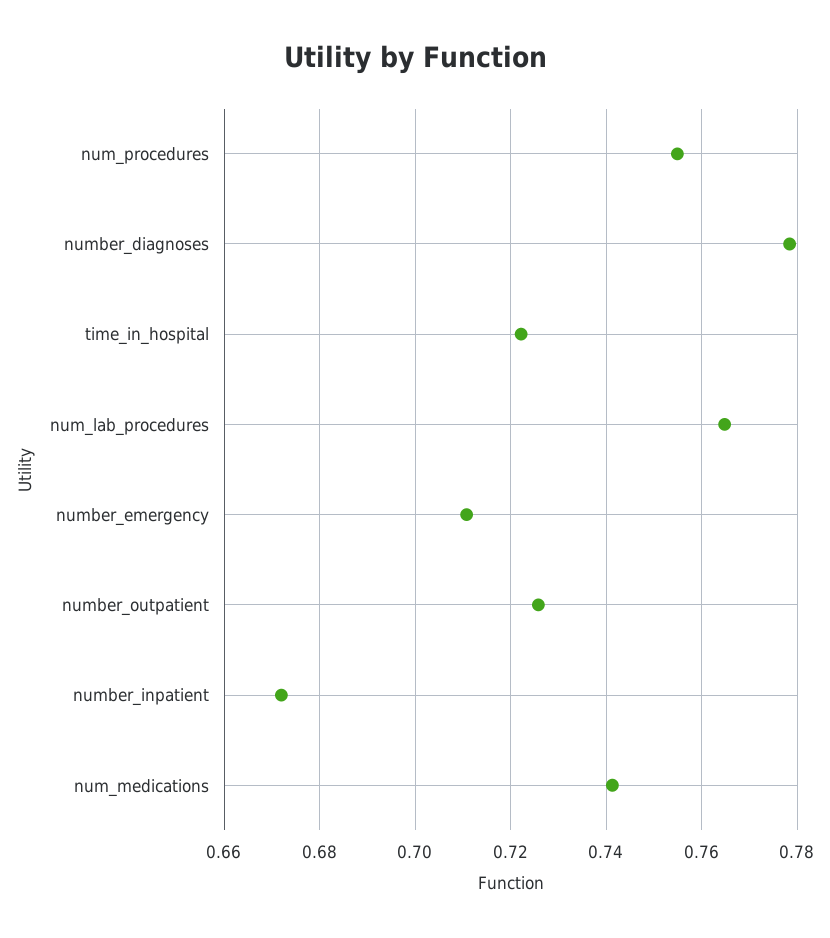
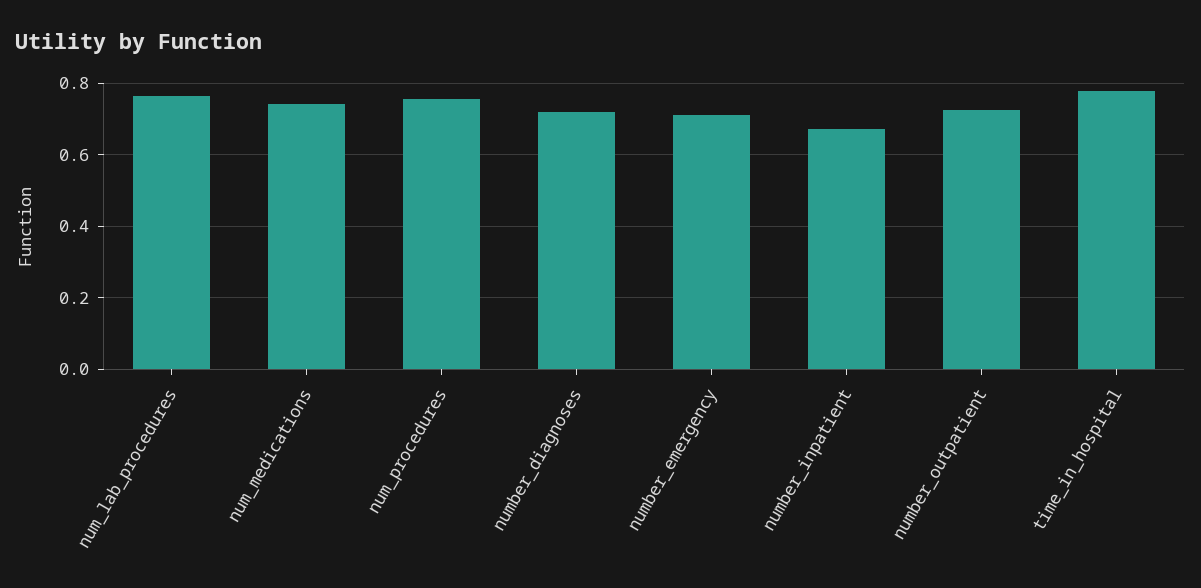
  {
    "num_procedures": 0.754,
-   "number_diagnoses": 0.778,
+   "number_diagnoses": 0.72,
-   "time_in_hospital": 0.722,
+   "time_in_hospital": 0.78,
    "num_lab_procedures": 0.764,
    "number_emergency": 0.71,
    "number_outpatient": 0.726,
    "number_inpatient": 0.672,
    "num_medications": 0.742
  }

